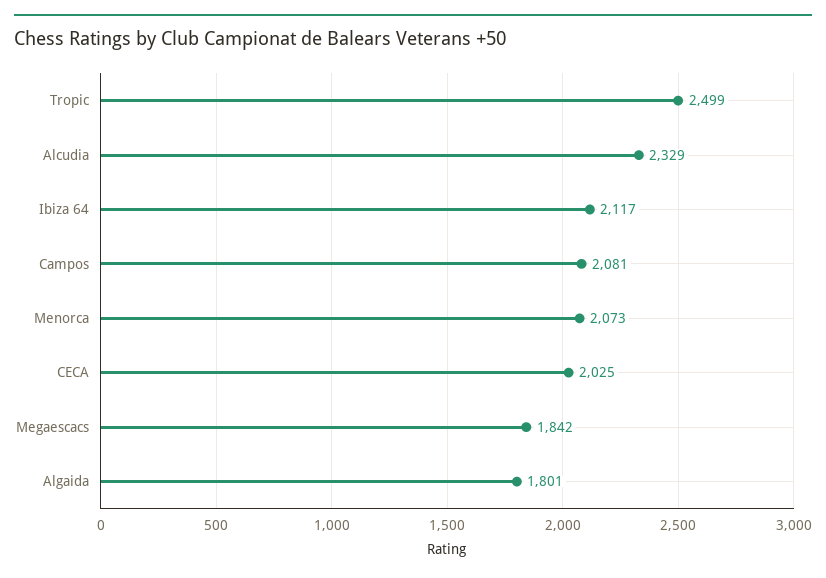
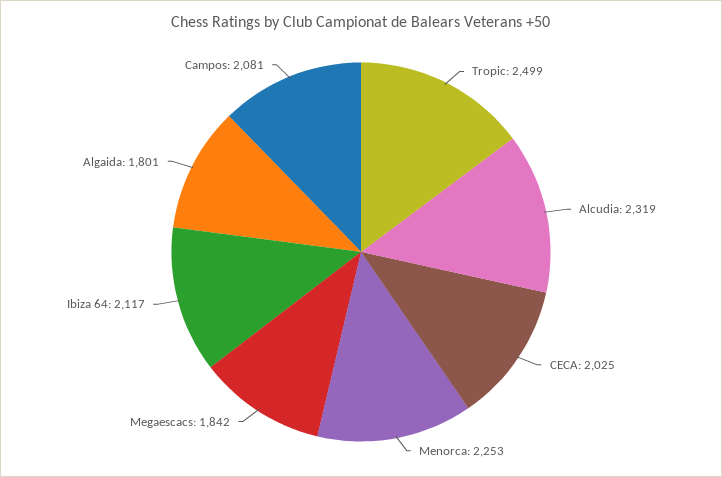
  {
    "Tropic": 2499,
-   "Alcudia": 2329,
+   "Alcudia": 2319,
    "Ibiza 64": 2117,
    "Campos": 2081,
-   "Menorca": 2073,
+   "Menorca": 2253,
    "CECA": 2025,
    "Megaescacs": 1842,
    "Algaida": 1801
  }

